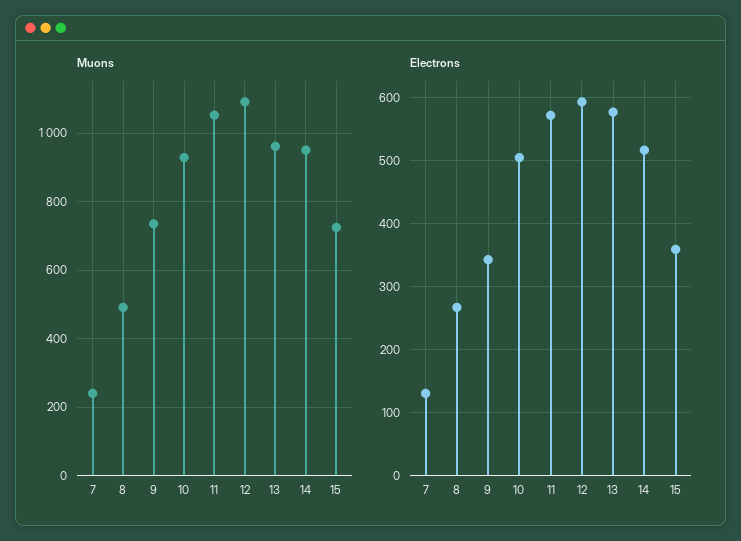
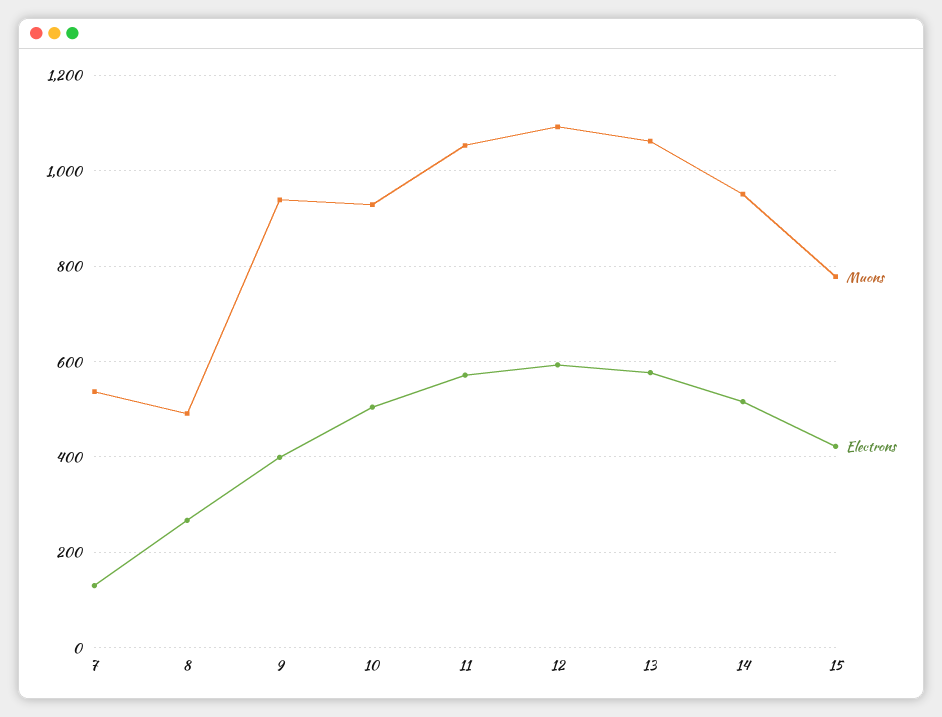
  {
    "Muons": {
-     "7": 240,
+     "7": 540,
      "8": 500,
-     "9": 740,
+     "9": 940,
      "10": 920,
      "11": 1060,
      "12": 1100,
-     "13": 960,
+     "13": 1060,
      "14": 960,
-     "15": 720
+     "15": 780
    },
    "Electrons": {
      "7": 130,
      "8": 270,
-     "9": 340,
+     "9": 400,
      "10": 500,
      "11": 570,
      "12": 590,
      "13": 580,
      "14": 520,
-     "15": 360
+     "15": 420
    }
  }

